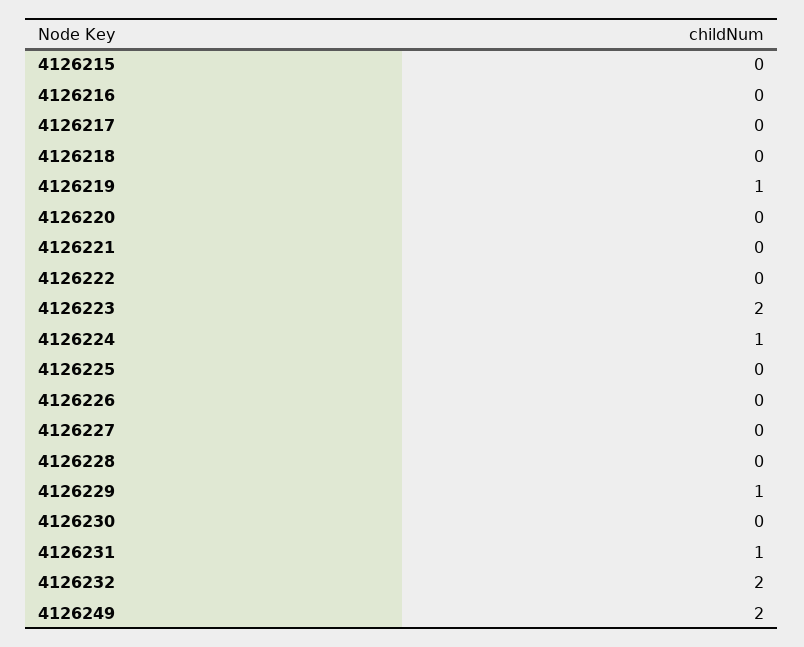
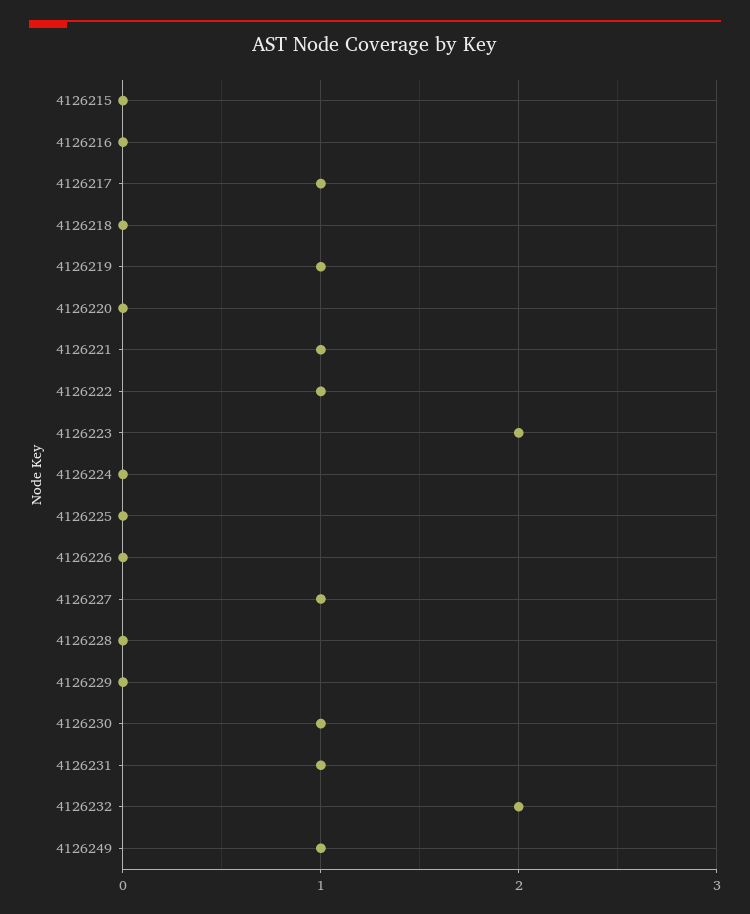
  {
    "4126215": 0,
    "4126216": 0,
-   "4126217": 0,
+   "4126217": 1,
    "4126218": 0,
    "4126219": 1,
    "4126220": 0,
-   "4126221": 0,
+   "4126221": 1,
-   "4126222": 0,
+   "4126222": 1,
    "4126223": 2,
-   "4126224": 1,
+   "4126224": 0,
    "4126225": 0,
    "4126226": 0,
-   "4126227": 0,
+   "4126227": 1,
    "4126228": 0,
-   "4126229": 1,
+   "4126229": 0,
-   "4126230": 0,
+   "4126230": 1,
    "4126231": 1,
    "4126232": 2,
-   "4126249": 2
+   "4126249": 1
  }

